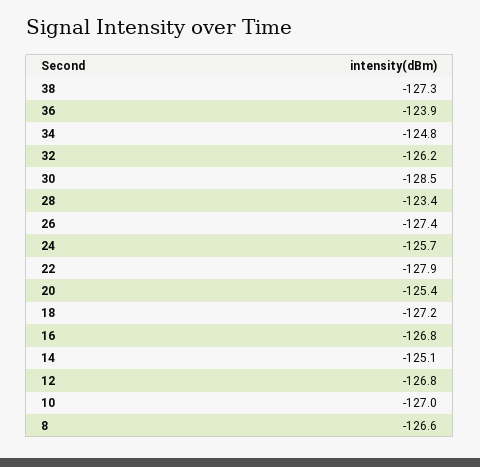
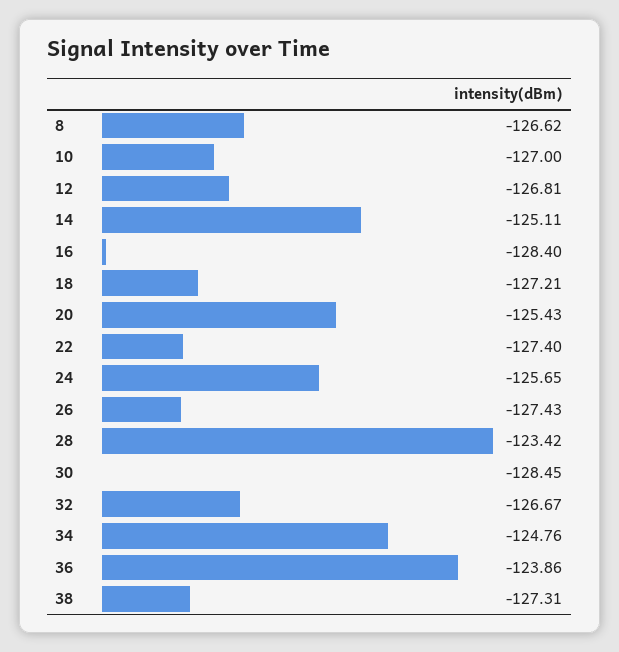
  {
    "38": -127.31,
    "36": -123.86,
    "34": -124.76,
-   "32": -126.2,
+   "32": -126.67,
    "30": -128.45,
    "28": -123.42,
    "26": -127.43,
    "24": -125.65,
-   "22": -127.9,
+   "22": -127.4,
    "20": -125.43,
    "18": -127.21,
-   "16": -126.8,
+   "16": -128.4,
    "14": -125.11,
    "12": -126.81,
    "10": -127,
    "8": -126.62
  }

